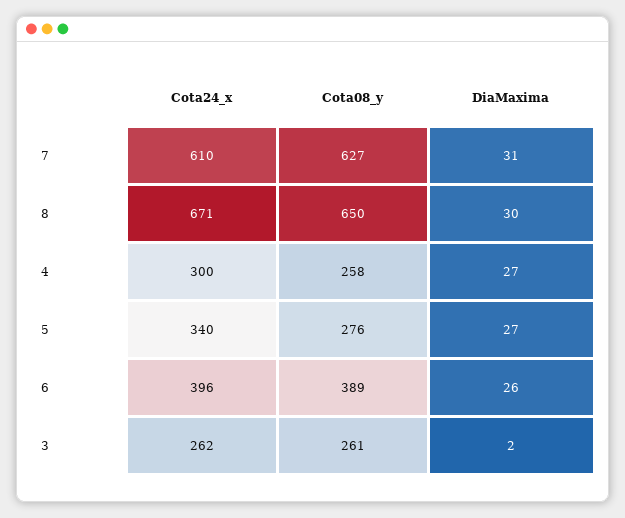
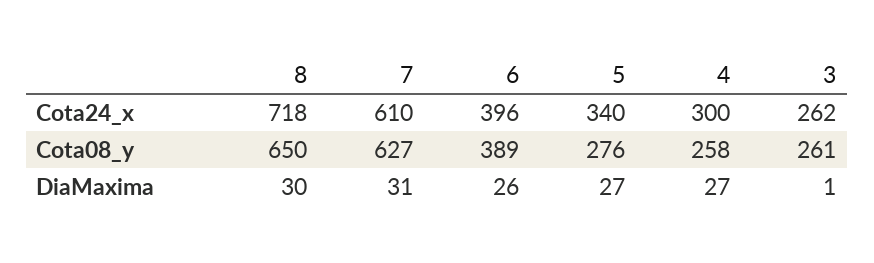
  {
    "Cota24_x": {
      "7": 610,
-     "8": 671,
+     "8": 718,
      "4": 300,
      "5": 340,
      "6": 396,
      "3": 262
    },
    "Cota08_y": {
      "7": 627,
      "8": 650,
      "4": 258,
      "5": 276,
      "6": 389,
      "3": 261
    },
    "DiaMaxima": {
      "7": 31,
      "8": 30,
      "4": 27,
      "5": 27,
      "6": 26,
-     "3": 2
+     "3": 1
    }
  }

